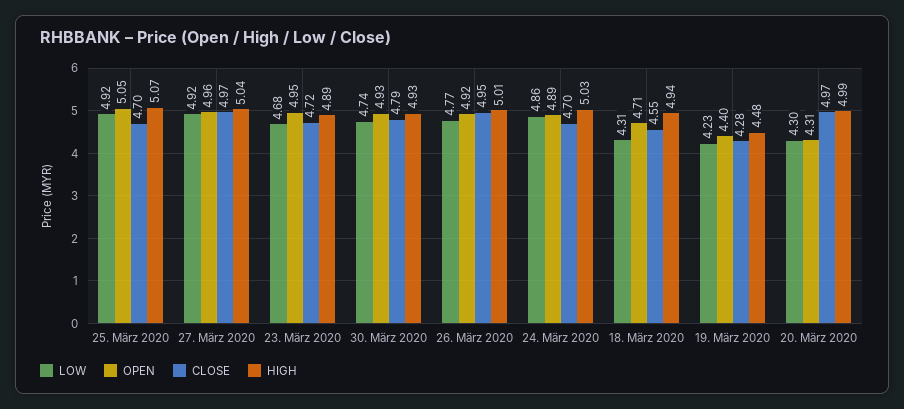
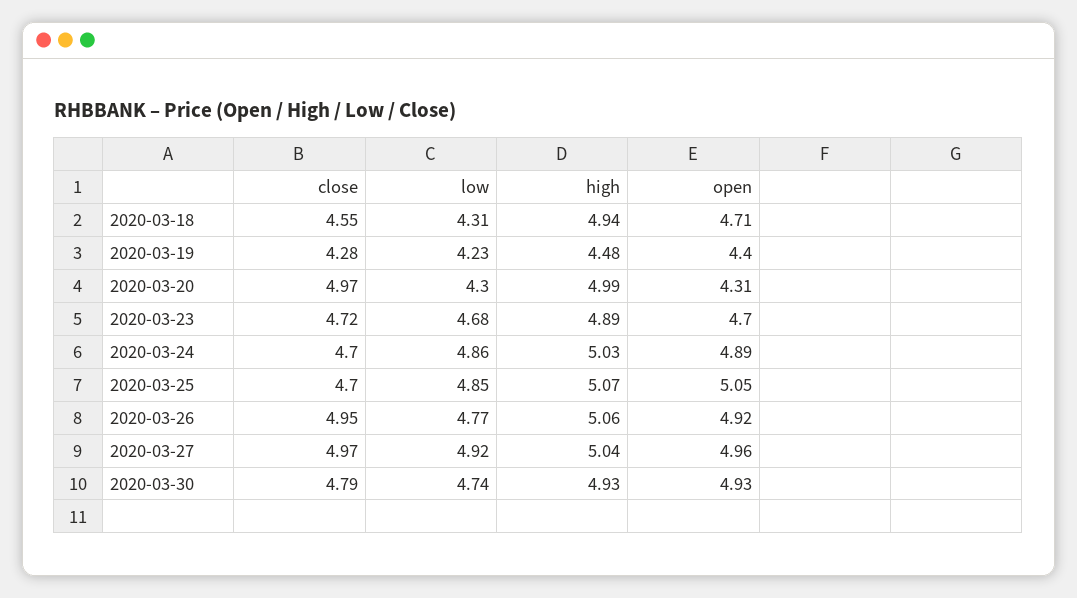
  {
    "LOW": {
-     "25. März 2020": 4.92,
+     "25. März 2020": 4.85,
      "27. März 2020": 4.92,
      "23. März 2020": 4.68,
      "30. März 2020": 4.74,
      "26. März 2020": 4.77,
      "24. März 2020": 4.86,
      "18. März 2020": 4.31,
      "19. März 2020": 4.23,
      "20. März 2020": 4.3
    },
    "OPEN": {
      "25. März 2020": 5.05,
      "27. März 2020": 4.96,
-     "23. März 2020": 4.95,
+     "23. März 2020": 4.7,
      "30. März 2020": 4.93,
      "26. März 2020": 4.92,
      "24. März 2020": 4.89,
      "18. März 2020": 4.71,
      "19. März 2020": 4.4,
      "20. März 2020": 4.31
    },
    "CLOSE": {
      "25. März 2020": 4.7,
      "27. März 2020": 4.97,
      "23. März 2020": 4.72,
      "30. März 2020": 4.79,
      "26. März 2020": 4.95,
      "24. März 2020": 4.7,
      "18. März 2020": 4.55,
      "19. März 2020": 4.28,
      "20. März 2020": 4.97
    },
    "HIGH": {
      "25. März 2020": 5.07,
      "27. März 2020": 5.04,
      "23. März 2020": 4.89,
      "30. März 2020": 4.93,
-     "26. März 2020": 5.01,
+     "26. März 2020": 5.06,
      "24. März 2020": 5.03,
      "18. März 2020": 4.94,
      "19. März 2020": 4.48,
      "20. März 2020": 4.99
    }
  }

